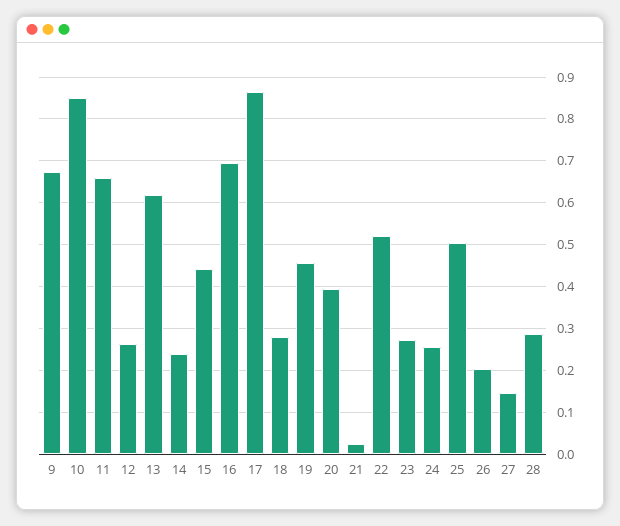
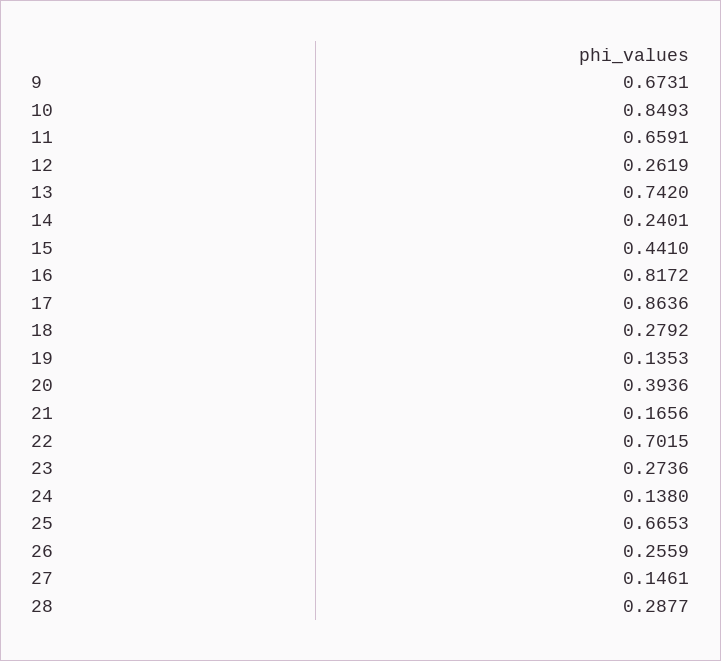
  {
    "9": 0.6731,
    "10": 0.8493,
    "11": 0.6591,
    "12": 0.2619,
-   "13": 0.62,
+   "13": 0.742,
    "14": 0.2401,
    "15": 0.441,
-   "16": 0.7,
+   "16": 0.8172,
    "17": 0.8636,
    "18": 0.2792,
-   "19": 0.46,
+   "19": 0.1353,
    "20": 0.3936,
-   "21": 0.02,
+   "21": 0.1656,
-   "22": 0.52,
+   "22": 0.7015,
    "23": 0.2736,
-   "24": 0.26,
+   "24": 0.138,
-   "25": 0.5,
+   "25": 0.6653,
-   "26": 0.2,
+   "26": 0.2559,
    "27": 0.1461,
    "28": 0.2877
  }

